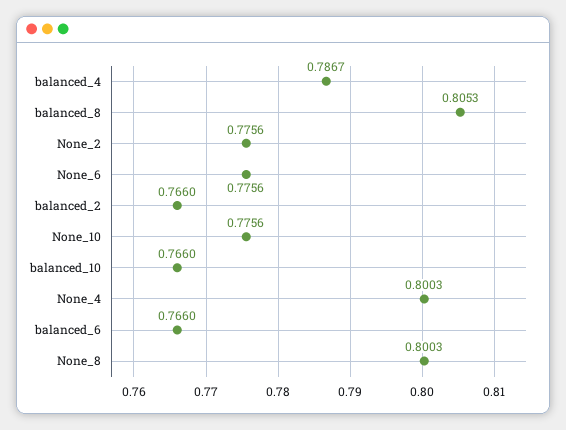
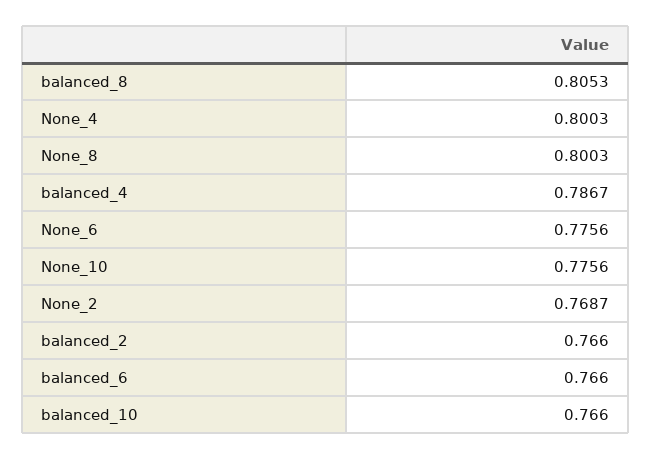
  {
    "balanced_4": 0.7867,
    "balanced_8": 0.8053,
-   "None_2": 0.7756,
+   "None_2": 0.7687,
    "None_6": 0.7756,
    "balanced_2": 0.766,
    "None_10": 0.7756,
    "balanced_10": 0.766,
    "None_4": 0.8003,
    "balanced_6": 0.766,
    "None_8": 0.8003
  }

